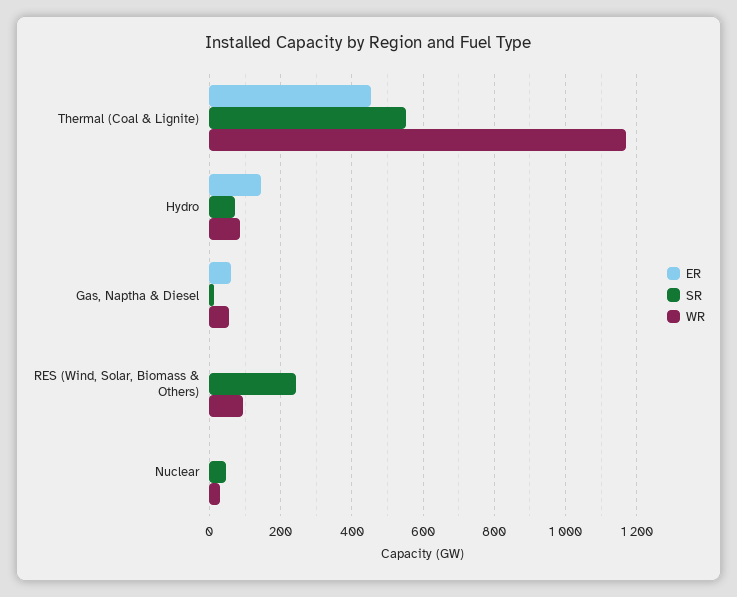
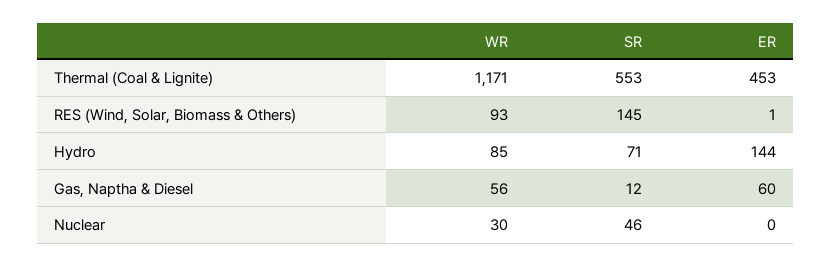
  {
    "ER": {
      "Thermal (Coal & Lignite)": 453,
      "Hydro": 144,
      "Gas, Naptha & Diesel": 60,
      "RES (Wind, Solar, Biomass & Others)": 1,
      "Nuclear": 0
    },
    "SR": {
      "Thermal (Coal & Lignite)": 553,
      "Hydro": 71,
      "Gas, Naptha & Diesel": 12,
-     "RES (Wind, Solar, Biomass & Others)": 240,
+     "RES (Wind, Solar, Biomass & Others)": 145,
      "Nuclear": 46
    },
    "WR": {
      "Thermal (Coal & Lignite)": 1171,
      "Hydro": 85,
      "Gas, Naptha & Diesel": 56,
      "RES (Wind, Solar, Biomass & Others)": 93,
      "Nuclear": 30
    }
  }

